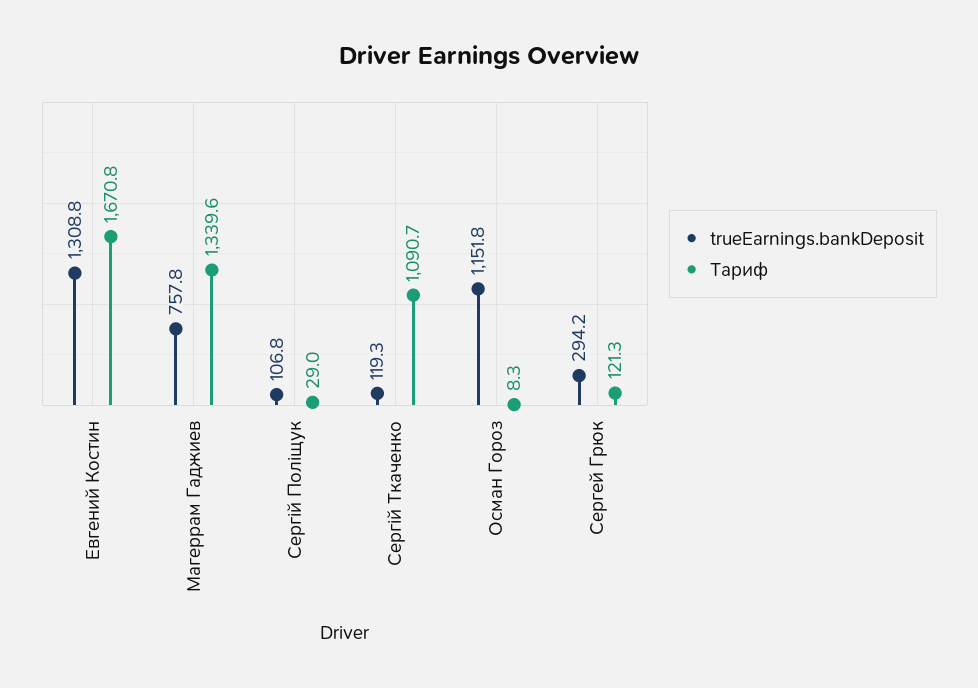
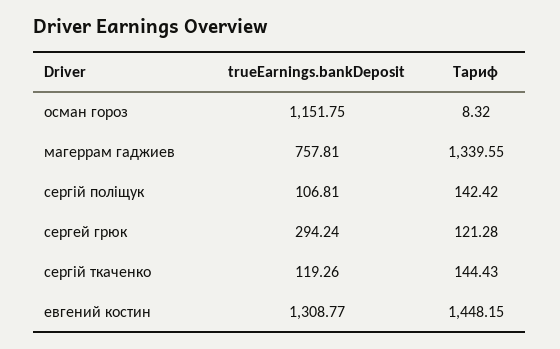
  {
    "trueEarnings.bankDeposit": {
      "Евгений Костин": 1308.77,
      "Магеррам Гаджиев": 757.81,
      "Сергій Поліщук": 106.81,
      "Сергій Ткаченко": 119.26,
      "Осман Гороз": 1151.75,
      "Сергей Грюк": 294.24
    },
    "Тариф": {
-     "Евгений Костин": 1670.8,
+     "Евгений Костин": 1448.15,
      "Магеррам Гаджиев": 1339.55,
-     "Сергій Поліщук": 29,
+     "Сергій Поліщук": 142.42,
-     "Сергій Ткаченко": 1090.7,
+     "Сергій Ткаченко": 144.43,
      "Осман Гороз": 8.32,
      "Сергей Грюк": 121.28
    }
  }

